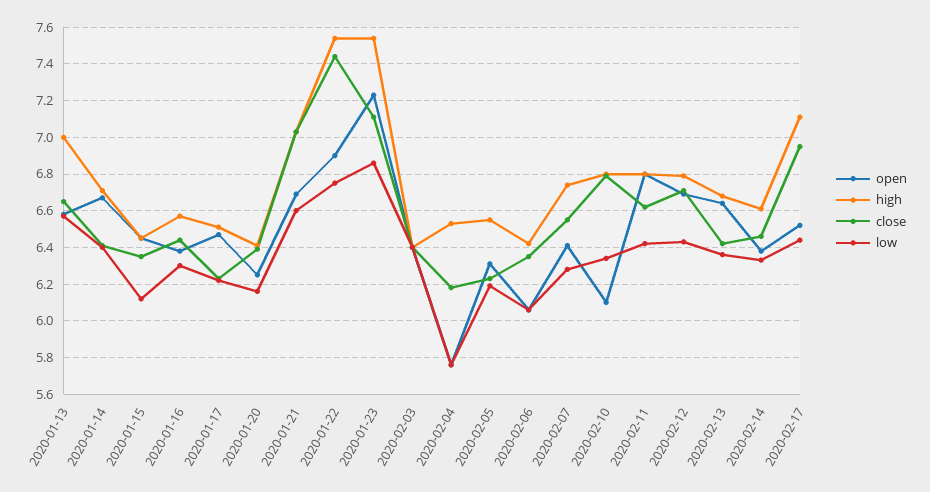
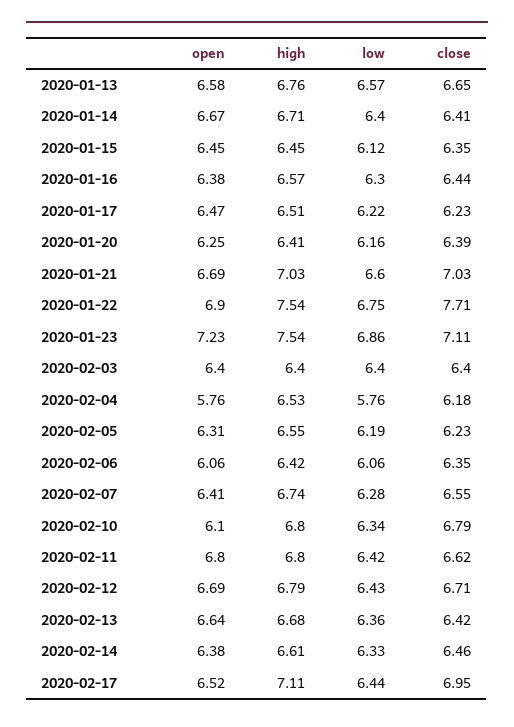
  {
    "open": {
      "2020-01-13": 6.58,
      "2020-01-14": 6.67,
      "2020-01-15": 6.45,
      "2020-01-16": 6.38,
      "2020-01-17": 6.47,
      "2020-01-20": 6.25,
      "2020-01-21": 6.69,
      "2020-01-22": 6.9,
      "2020-01-23": 7.23,
      "2020-02-03": 6.4,
      "2020-02-04": 5.76,
      "2020-02-05": 6.31,
      "2020-02-06": 6.06,
      "2020-02-07": 6.41,
      "2020-02-10": 6.1,
      "2020-02-11": 6.8,
      "2020-02-12": 6.69,
      "2020-02-13": 6.64,
      "2020-02-14": 6.38,
      "2020-02-17": 6.52
    },
    "high": {
-     "2020-01-13": 7,
+     "2020-01-13": 6.76,
      "2020-01-14": 6.71,
      "2020-01-15": 6.45,
      "2020-01-16": 6.57,
      "2020-01-17": 6.51,
      "2020-01-20": 6.41,
      "2020-01-21": 7.03,
      "2020-01-22": 7.54,
      "2020-01-23": 7.54,
      "2020-02-03": 6.4,
      "2020-02-04": 6.53,
      "2020-02-05": 6.55,
      "2020-02-06": 6.42,
      "2020-02-07": 6.74,
      "2020-02-10": 6.8,
      "2020-02-11": 6.8,
      "2020-02-12": 6.79,
      "2020-02-13": 6.68,
      "2020-02-14": 6.61,
      "2020-02-17": 7.11
    },
    "close": {
      "2020-01-13": 6.65,
      "2020-01-14": 6.41,
      "2020-01-15": 6.35,
      "2020-01-16": 6.44,
      "2020-01-17": 6.23,
      "2020-01-20": 6.39,
      "2020-01-21": 7.03,
-     "2020-01-22": 7.45,
+     "2020-01-22": 7.71,
      "2020-01-23": 7.11,
      "2020-02-03": 6.4,
      "2020-02-04": 6.18,
      "2020-02-05": 6.23,
      "2020-02-06": 6.35,
      "2020-02-07": 6.55,
      "2020-02-10": 6.79,
      "2020-02-11": 6.62,
      "2020-02-12": 6.71,
      "2020-02-13": 6.42,
      "2020-02-14": 6.46,
      "2020-02-17": 6.95
    },
    "low": {
      "2020-01-13": 6.57,
      "2020-01-14": 6.4,
      "2020-01-15": 6.12,
      "2020-01-16": 6.3,
      "2020-01-17": 6.22,
      "2020-01-20": 6.16,
      "2020-01-21": 6.6,
      "2020-01-22": 6.75,
      "2020-01-23": 6.86,
      "2020-02-03": 6.4,
      "2020-02-04": 5.76,
      "2020-02-05": 6.19,
      "2020-02-06": 6.06,
      "2020-02-07": 6.28,
      "2020-02-10": 6.34,
      "2020-02-11": 6.42,
      "2020-02-12": 6.43,
      "2020-02-13": 6.36,
      "2020-02-14": 6.33,
      "2020-02-17": 6.44
    }
  }

